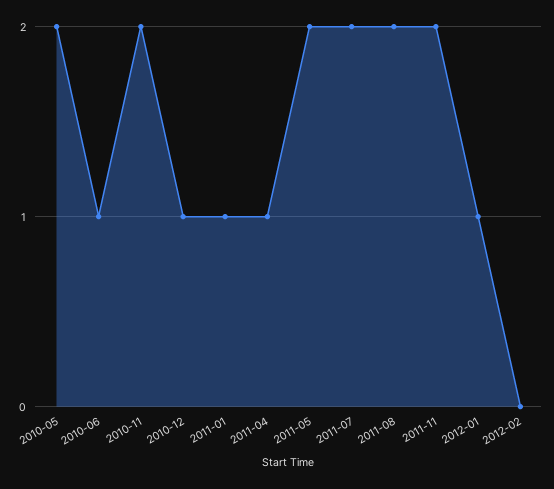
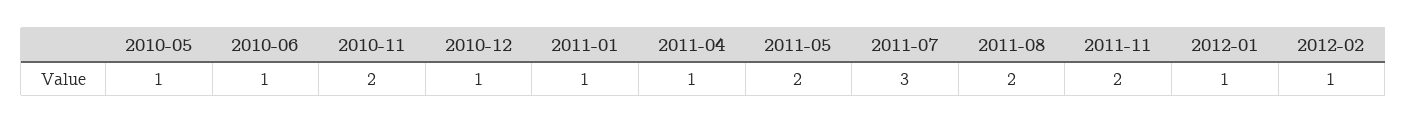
  {
-   "2010-05": 2,
+   "2010-05": 1,
    "2010-06": 1,
    "2010-11": 2,
    "2010-12": 1,
    "2011-01": 1,
    "2011-04": 1,
    "2011-05": 2,
-   "2011-07": 2,
+   "2011-07": 3,
    "2011-08": 2,
    "2011-11": 2,
    "2012-01": 1,
-   "2012-02": 0
+   "2012-02": 1
  }

